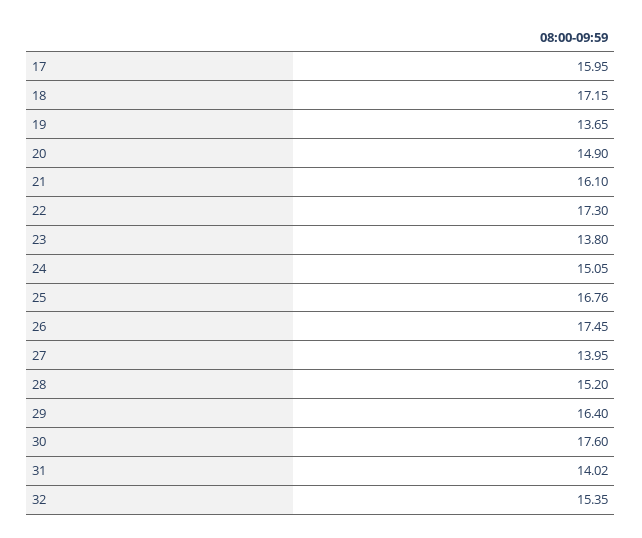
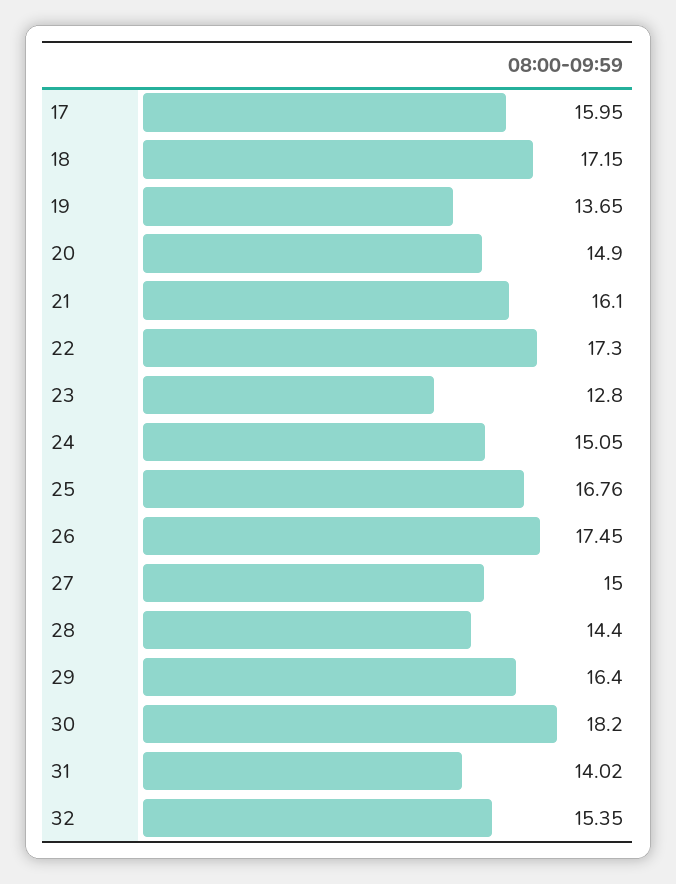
  {
    "17": 15.95,
    "18": 17.15,
    "19": 13.65,
    "20": 14.9,
    "21": 16.1,
    "22": 17.3,
-   "23": 13.8,
+   "23": 12.8,
    "24": 15.05,
    "25": 16.76,
    "26": 17.45,
-   "27": 13.95,
+   "27": 15,
-   "28": 15.2,
+   "28": 14.4,
    "29": 16.4,
-   "30": 17.6,
+   "30": 18.2,
    "31": 14.02,
    "32": 15.35
  }

